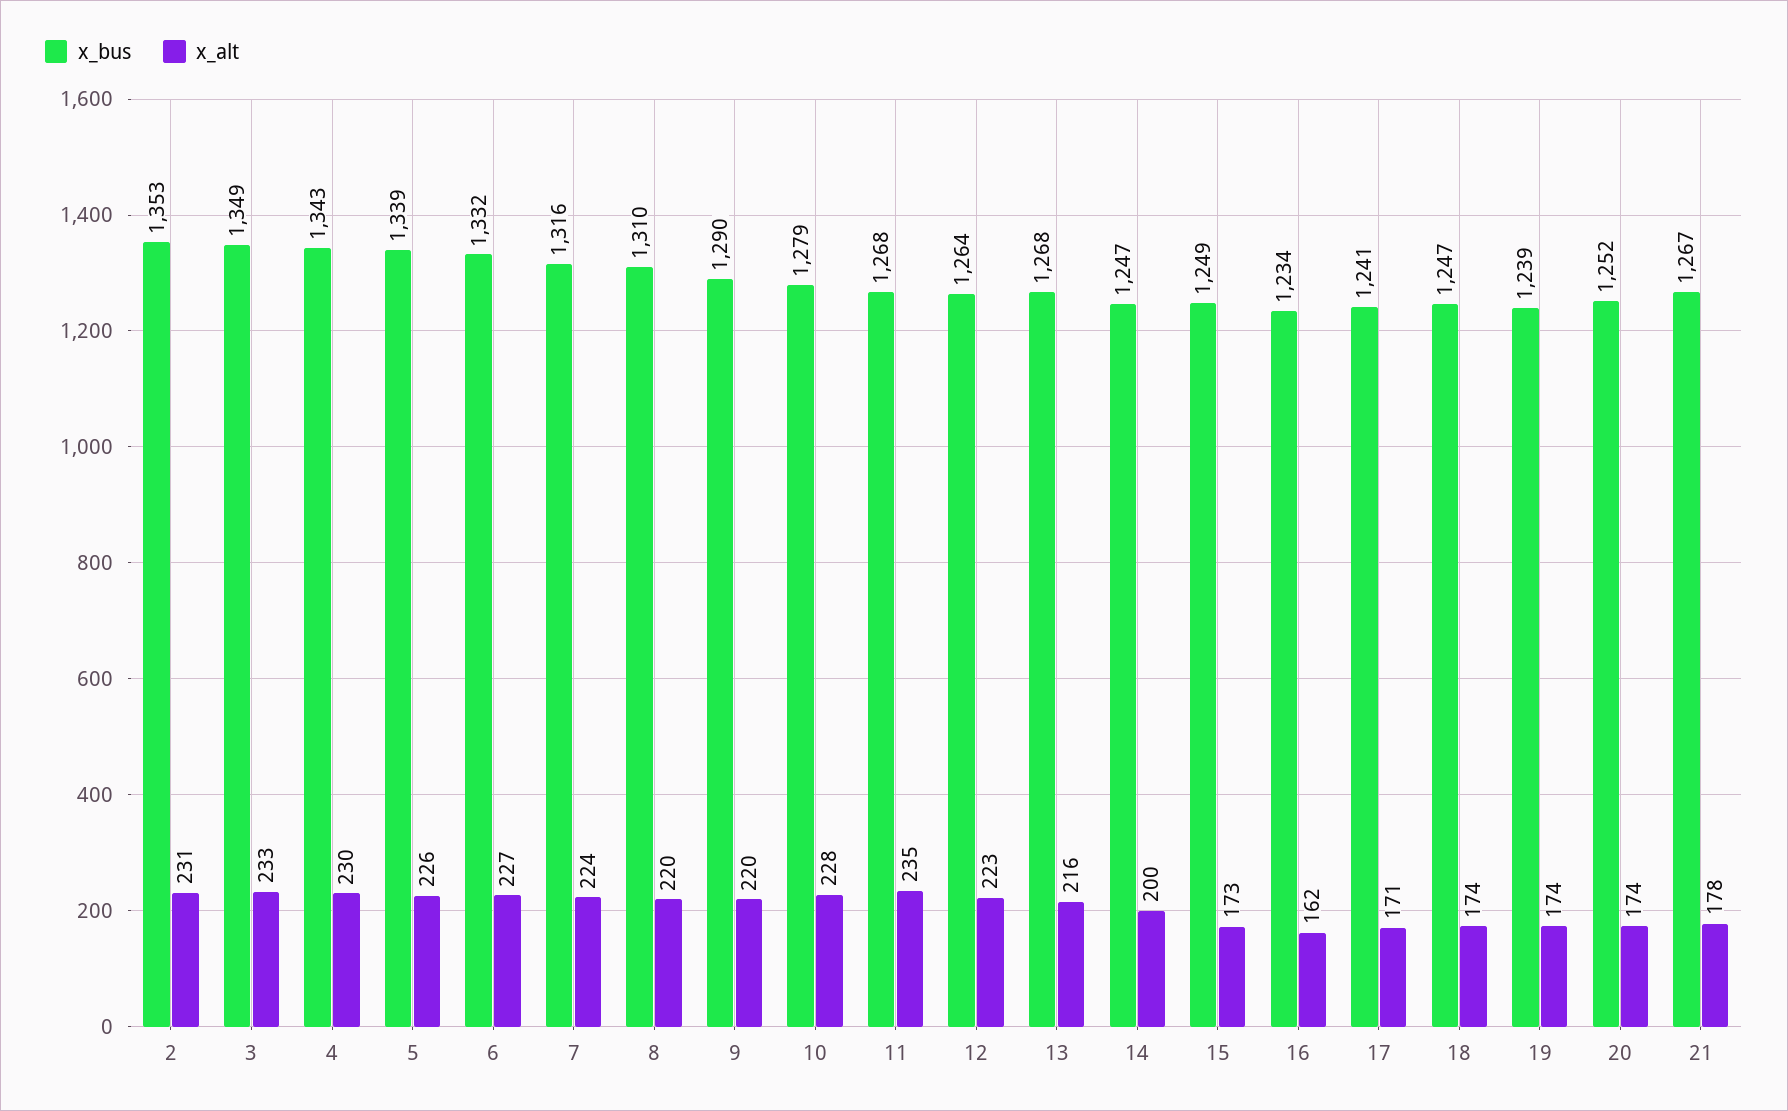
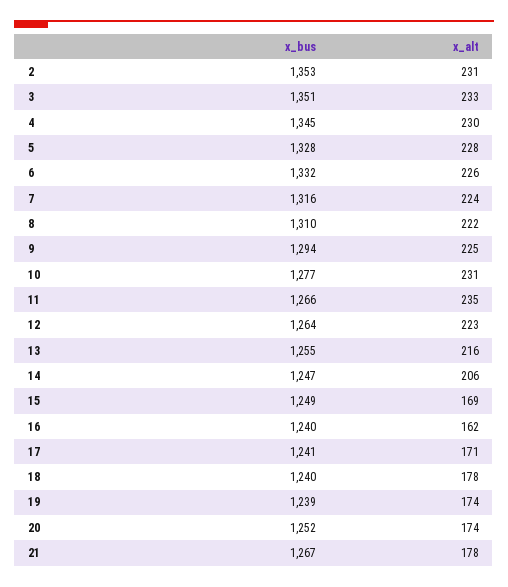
  {
    "x_bus": {
      "2": 1353,
-     "3": 1349,
+     "3": 1351,
-     "4": 1343,
+     "4": 1345,
-     "5": 1339,
+     "5": 1328,
      "6": 1332,
      "7": 1316,
      "8": 1310,
-     "9": 1290,
+     "9": 1294,
-     "10": 1279,
+     "10": 1277,
-     "11": 1268,
+     "11": 1266,
      "12": 1264,
-     "13": 1268,
+     "13": 1255,
      "14": 1247,
      "15": 1249,
-     "16": 1234,
+     "16": 1240,
      "17": 1241,
-     "18": 1247,
+     "18": 1240,
      "19": 1239,
      "20": 1252,
      "21": 1267
    },
    "x_alt": {
      "2": 231,
      "3": 233,
      "4": 230,
-     "5": 226,
+     "5": 228,
-     "6": 227,
+     "6": 226,
      "7": 224,
-     "8": 220,
+     "8": 222,
-     "9": 220,
+     "9": 225,
-     "10": 228,
+     "10": 231,
      "11": 235,
      "12": 223,
      "13": 216,
-     "14": 200,
+     "14": 206,
-     "15": 173,
+     "15": 169,
      "16": 162,
      "17": 171,
-     "18": 174,
+     "18": 178,
      "19": 174,
      "20": 174,
      "21": 178
    }
  }

